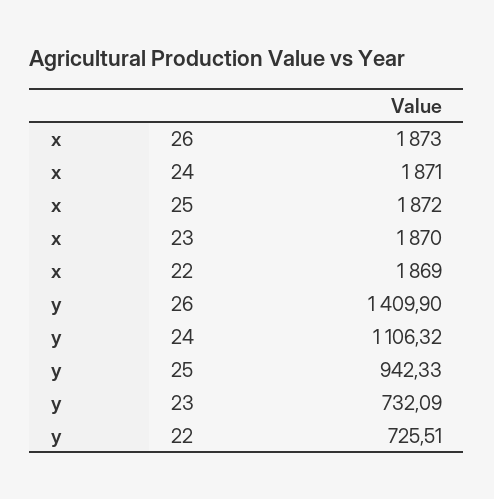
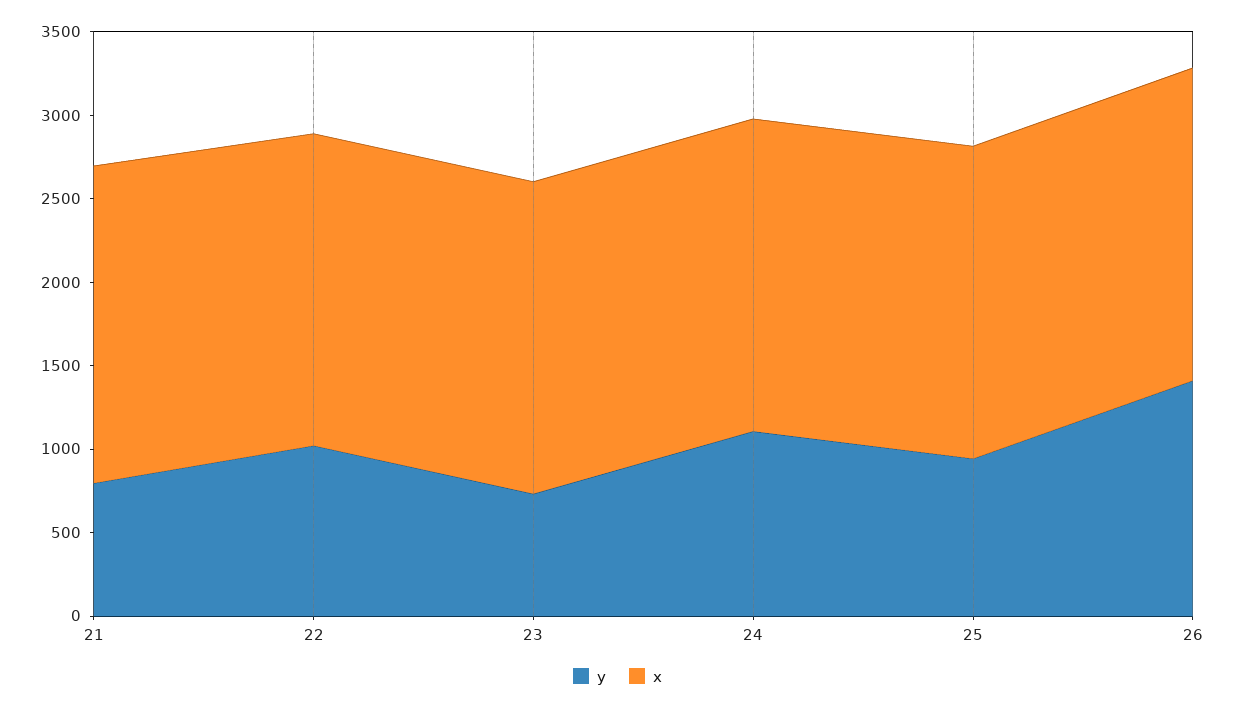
  {
    "x": {
      "26": 1873,
      "24": 1871,
      "25": 1872,
      "23": 1870,
-     "22": 1869
+     "22": 1869,
+     "21": 1900
    },
    "y": {
      "26": 1409.9,
      "24": 1106.32,
      "25": 942.33,
      "23": 732.09,
-     "22": 725.51
+     "22": 1000,
+     "21": 800
    }
  }

